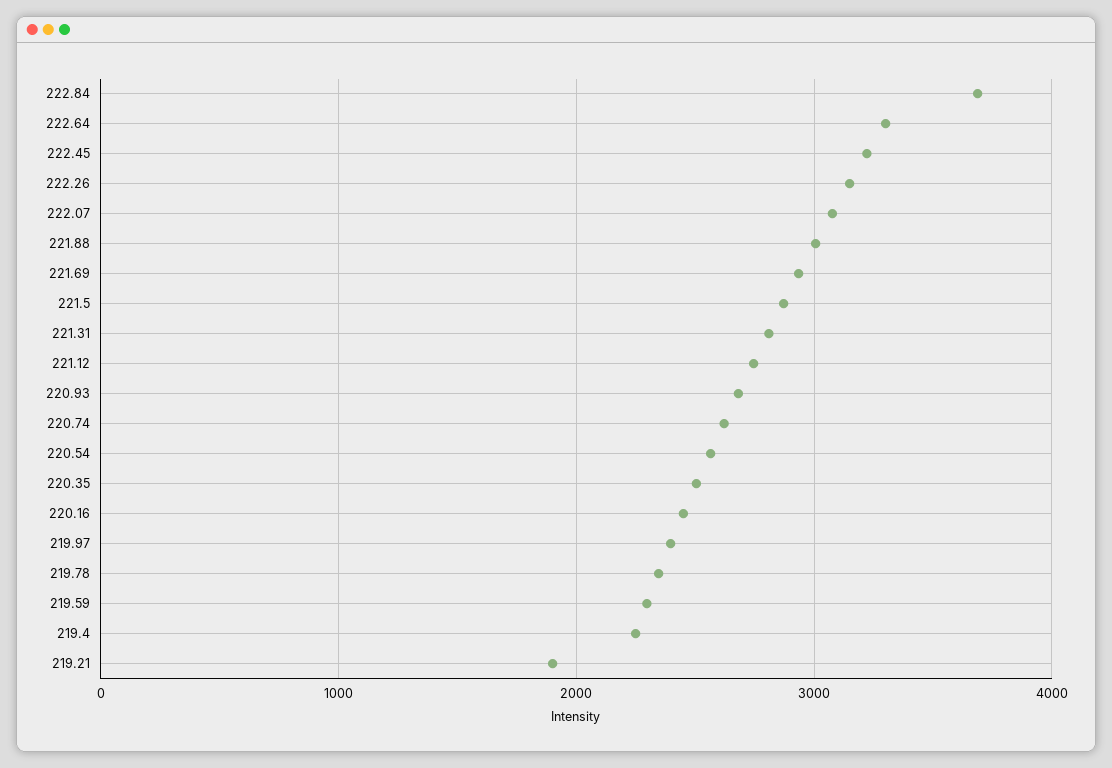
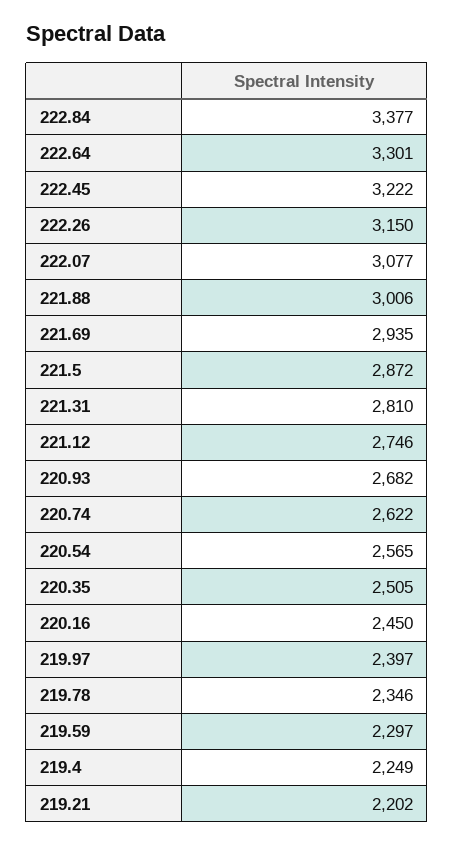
  {
-   "222.84": 3700,
+   "222.84": 3377,
    "222.64": 3301,
    "222.45": 3222,
    "222.26": 3150,
    "222.07": 3077,
    "221.88": 3006,
    "221.69": 2935,
    "221.5": 2872,
    "221.31": 2810,
    "221.12": 2746,
    "220.93": 2682,
    "220.74": 2622,
    "220.54": 2565,
    "220.35": 2505,
    "220.16": 2450,
    "219.97": 2397,
    "219.78": 2346,
    "219.59": 2297,
    "219.4": 2249,
-   "219.21": 1900
+   "219.21": 2202
  }

